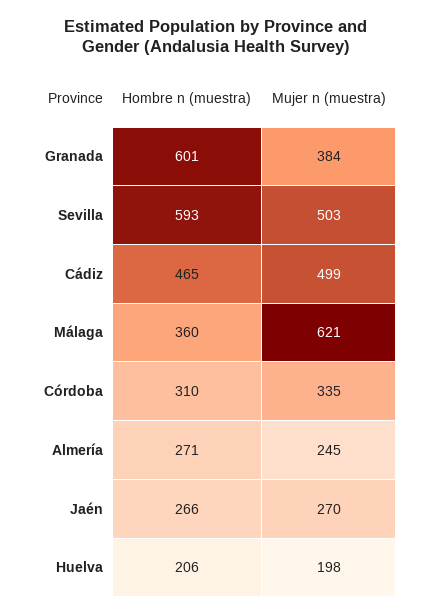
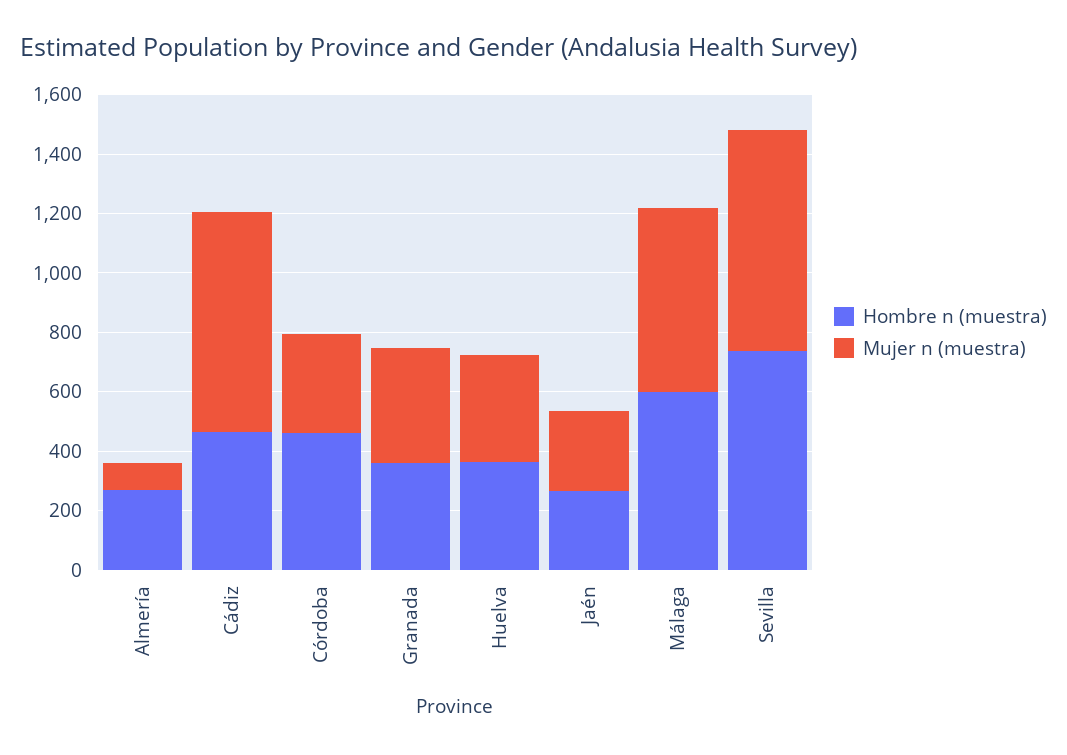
  {
    "Hombre n (muestra)": {
-     "Granada": 601,
+     "Granada": 350,
-     "Sevilla": 593,
+     "Sevilla": 750,
      "Cádiz": 465,
-     "Málaga": 360,
+     "Málaga": 600,
-     "Córdoba": 310,
+     "Córdoba": 450,
      "Almería": 271,
      "Jaén": 266,
-     "Huelva": 206
+     "Huelva": 350
    },
    "Mujer n (muestra)": {
      "Granada": 384,
-     "Sevilla": 503,
+     "Sevilla": 750,
-     "Cádiz": 499,
+     "Cádiz": 750,
      "Málaga": 621,
      "Córdoba": 335,
-     "Almería": 245,
+     "Almería": 100,
      "Jaén": 270,
-     "Huelva": 198
+     "Huelva": 350
    }
  }

